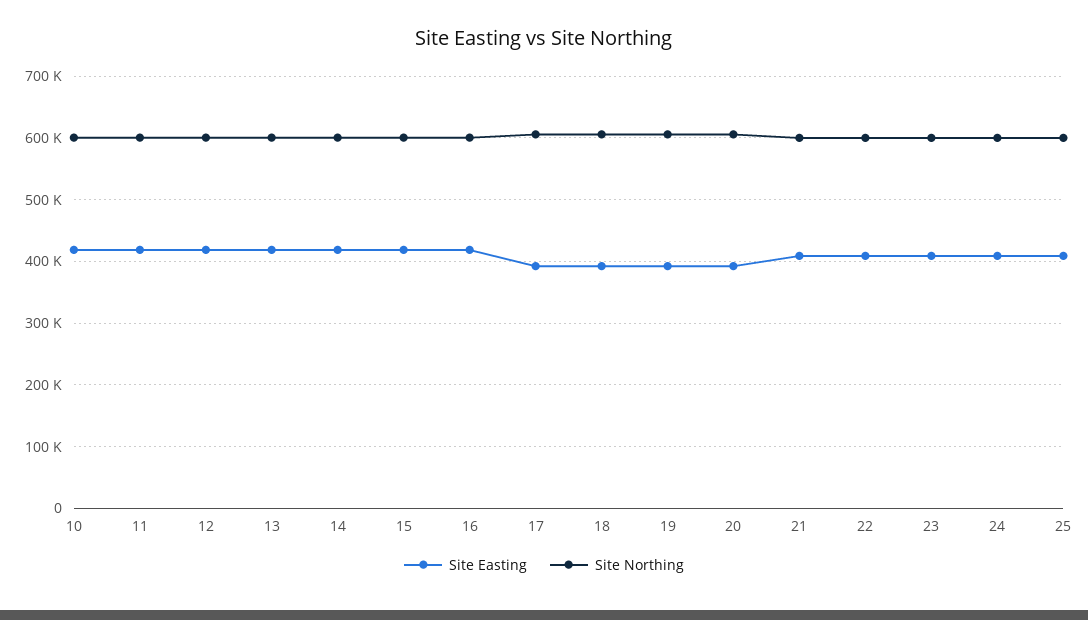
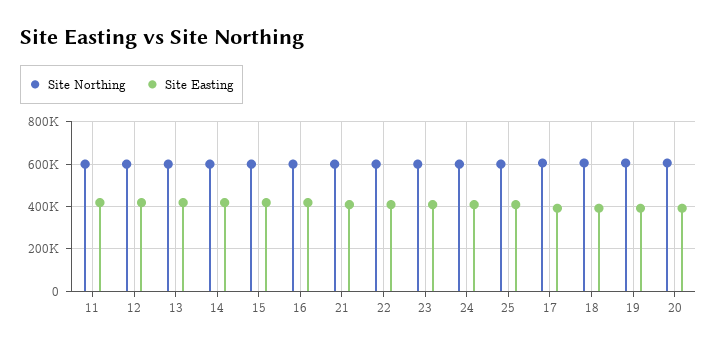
  {
    "Site Easting": {
-     "10": 420000,
      "11": 420000,
      "12": 420000,
      "13": 420000,
      "14": 420000,
      "15": 420000,
      "16": 420000,
      "17": 390000,
      "18": 390000,
      "19": 390000,
      "20": 390000,
      "21": 410000,
      "22": 410000,
      "23": 410000,
      "24": 410000,
      "25": 410000
    },
    "Site Northing": {
-     "10": 600000,
      "11": 600000,
      "12": 600000,
      "13": 600000,
      "14": 600000,
      "15": 600000,
      "16": 600000,
      "17": 610000,
      "18": 610000,
      "19": 610000,
      "20": 610000,
      "21": 600000,
      "22": 600000,
      "23": 600000,
      "24": 600000,
      "25": 600000
    }
  }

